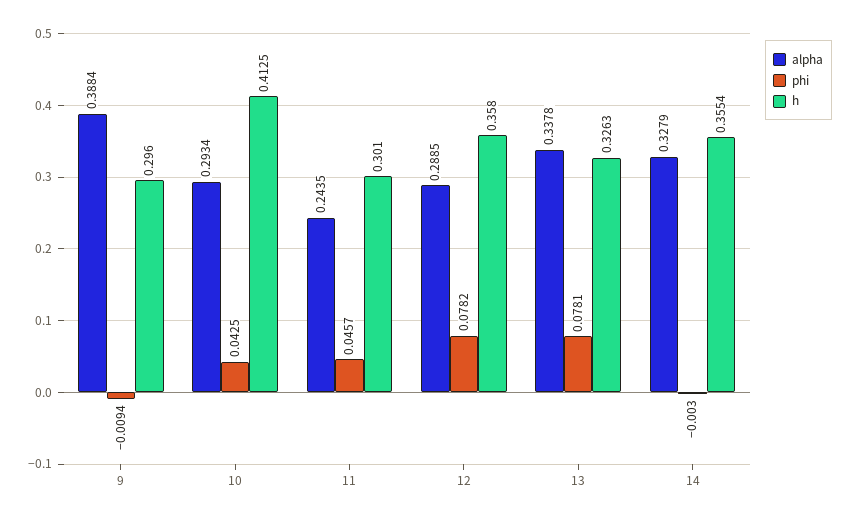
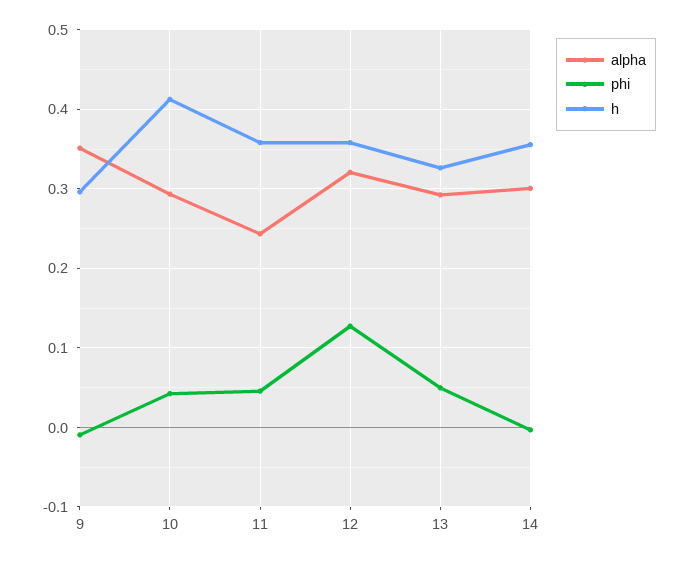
  {
    "alpha": {
-     "9": 0.3884,
+     "9": 0.35,
      "10": 0.2934,
      "11": 0.2435,
-     "12": 0.2885,
+     "12": 0.32,
-     "13": 0.3378,
+     "13": 0.29,
-     "14": 0.3279
+     "14": 0.3
    },
    "phi": {
      "9": -0.0094,
      "10": 0.0425,
      "11": 0.0457,
-     "12": 0.0782,
+     "12": 0.13,
-     "13": 0.0781,
+     "13": 0.05,
      "14": -0.003
    },
    "h": {
      "9": 0.296,
      "10": 0.4125,
-     "11": 0.301,
+     "11": 0.36,
      "12": 0.358,
      "13": 0.3263,
      "14": 0.3554
    }
  }

